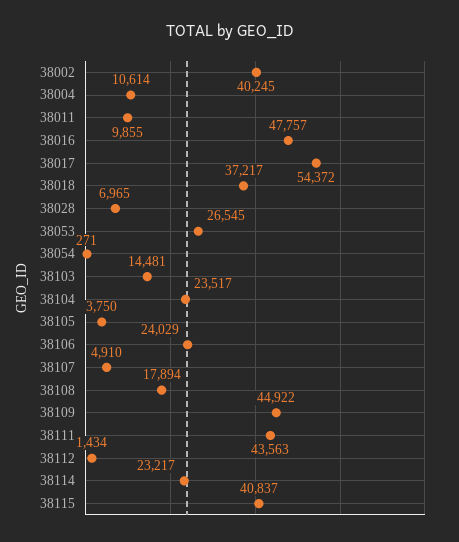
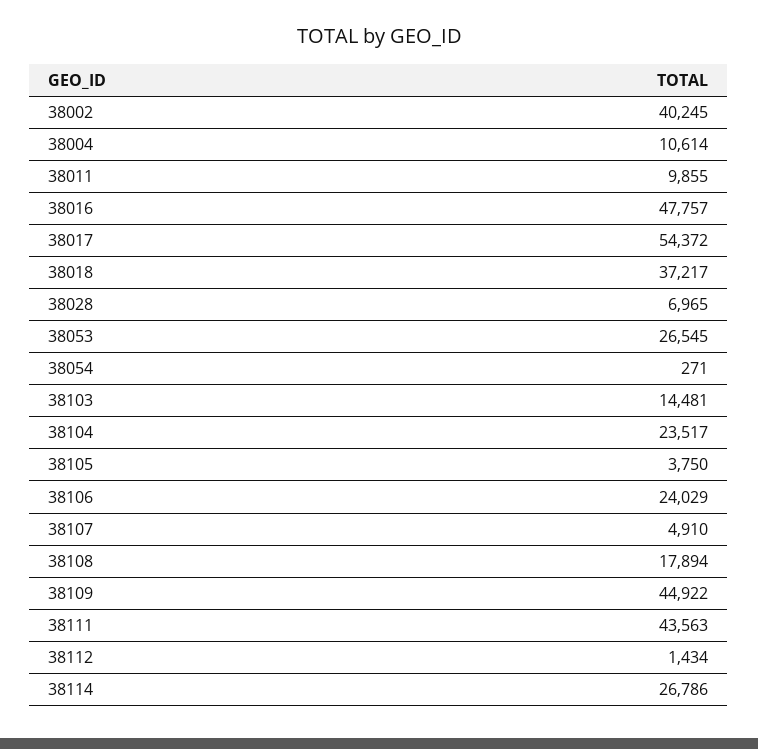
  {
    "38002": 40245,
    "38004": 10614,
    "38011": 9855,
    "38016": 47757,
    "38017": 54372,
    "38018": 37217,
    "38028": 6965,
    "38053": 26545,
    "38054": 271,
    "38103": 14481,
    "38104": 23517,
    "38105": 3750,
    "38106": 24029,
    "38107": 4910,
    "38108": 17894,
    "38109": 44922,
    "38111": 43563,
    "38112": 1434,
-   "38114": 23217,
+   "38114": 26786
-   "38115": 40837
  }

